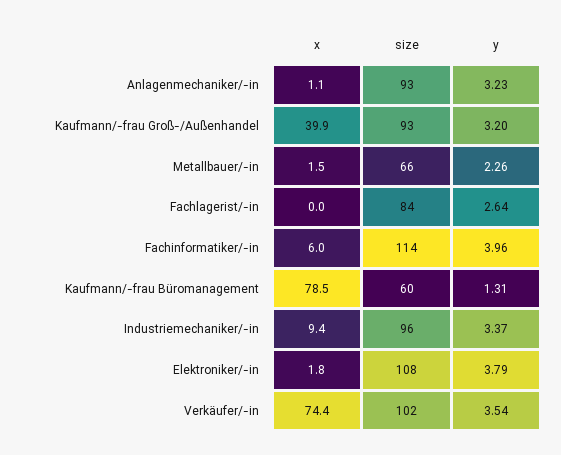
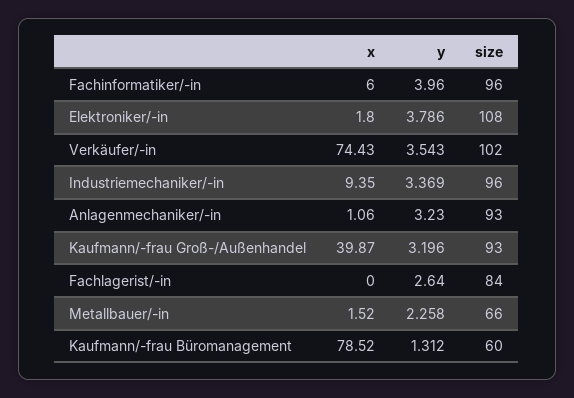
  {
    "x": {
      "Anlagenmechaniker/-in": 1.06,
      "Kaufmann/-frau Groß-/Außenhandel": 39.87,
      "Metallbauer/-in": 1.52,
      "Fachlagerist/-in": 0,
      "Fachinformatiker/-in": 6,
      "Kaufmann/-frau Büromanagement": 78.52,
      "Industriemechaniker/-in": 9.35,
      "Elektroniker/-in": 1.8,
      "Verkäufer/-in": 74.43
    },
    "size": {
      "Anlagenmechaniker/-in": 93,
      "Kaufmann/-frau Groß-/Außenhandel": 93,
      "Metallbauer/-in": 66,
      "Fachlagerist/-in": 84,
-     "Fachinformatiker/-in": 114,
+     "Fachinformatiker/-in": 96,
      "Kaufmann/-frau Büromanagement": 60,
      "Industriemechaniker/-in": 96,
      "Elektroniker/-in": 108,
      "Verkäufer/-in": 102
    },
    "y": {
      "Anlagenmechaniker/-in": 3.23,
      "Kaufmann/-frau Groß-/Außenhandel": 3.196,
      "Metallbauer/-in": 2.258,
      "Fachlagerist/-in": 2.64,
      "Fachinformatiker/-in": 3.96,
      "Kaufmann/-frau Büromanagement": 1.312,
      "Industriemechaniker/-in": 3.369,
      "Elektroniker/-in": 3.786,
      "Verkäufer/-in": 3.543
    }
  }

